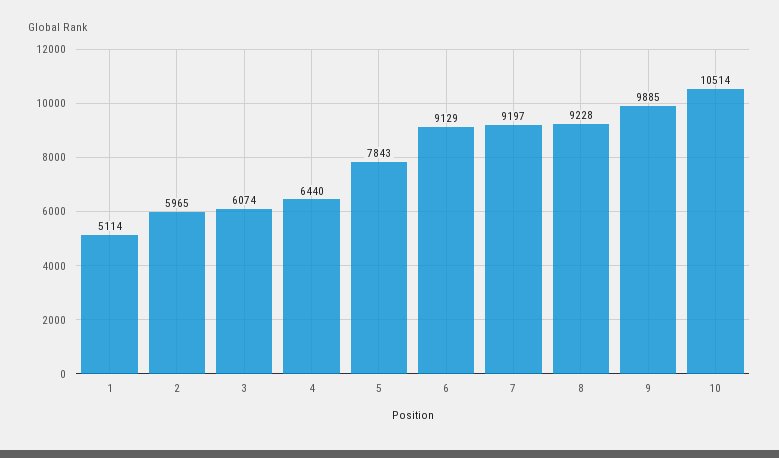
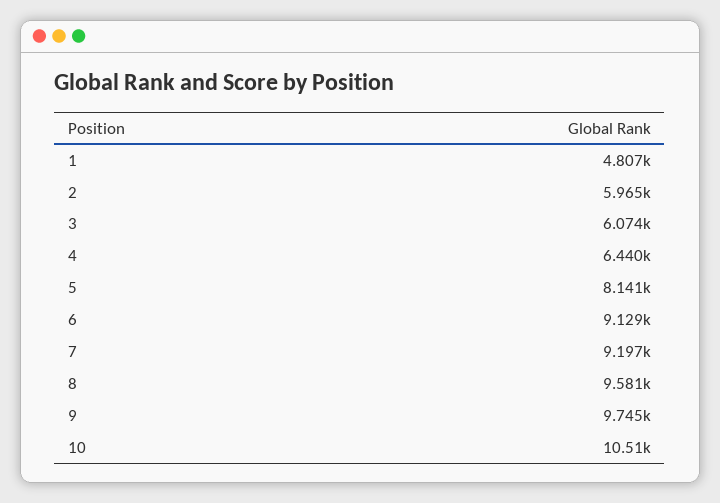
  {
-   "1": 5114,
+   "1": 4807,
    "2": 5965,
    "3": 6074,
    "4": 6440,
-   "5": 7843,
+   "5": 8141,
    "6": 9129,
    "7": 9197,
-   "8": 9228,
+   "8": 9581,
-   "9": 9885,
+   "9": 9745,
    "10": 10514
  }

